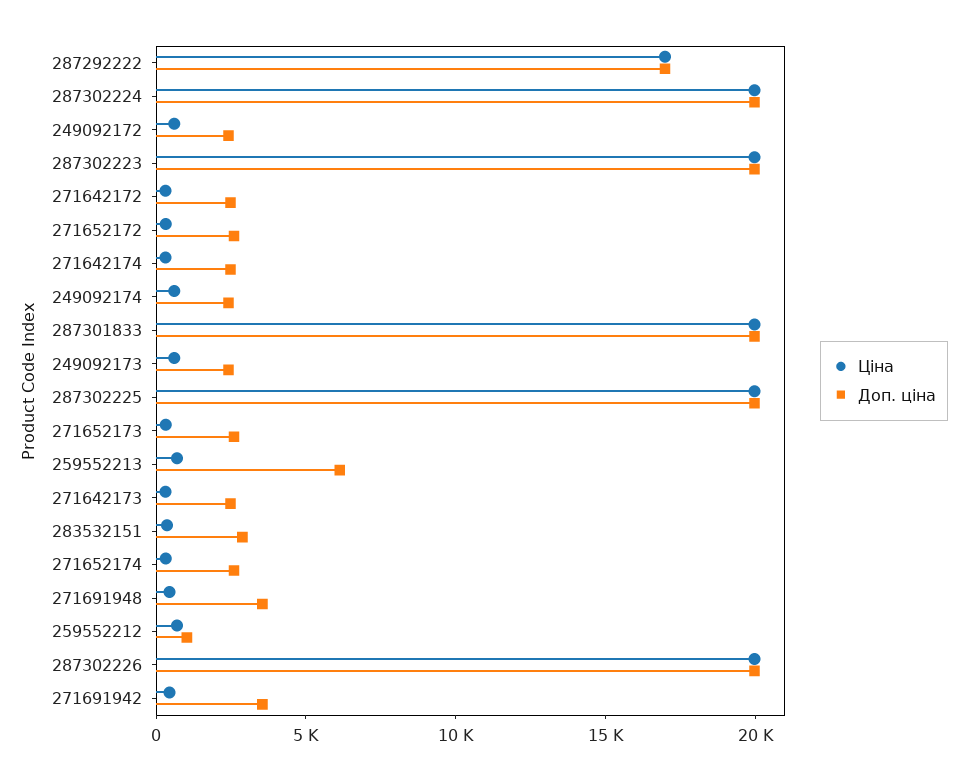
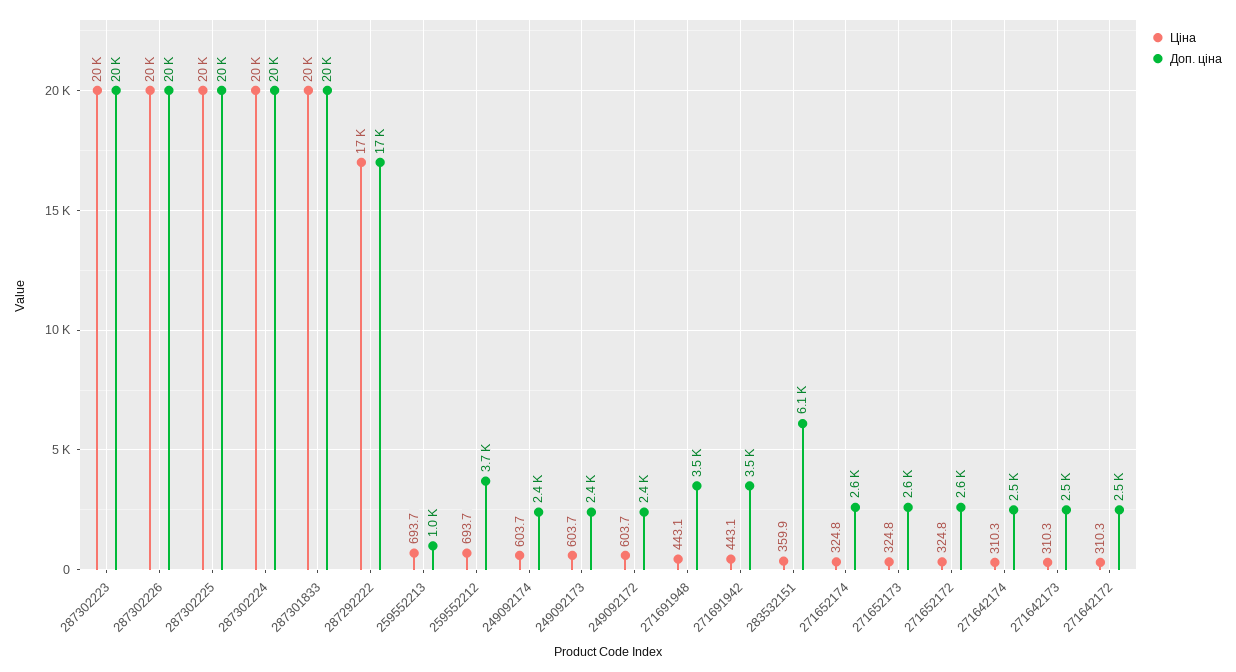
  {
    "Ціна": {
      "287292222": 17000,
      "287302224": 20000,
      "249092172": 603.7,
      "287302223": 20000,
      "271642172": 310.3,
      "271652172": 324.8,
      "271642174": 310.3,
      "249092174": 603.7,
      "287301833": 20000,
      "249092173": 603.7,
      "287302225": 20000,
      "271652173": 324.8,
      "259552213": 693.7,
      "271642173": 310.3,
      "283532151": 359.9,
      "271652174": 324.8,
      "271691948": 443.1,
      "259552212": 693.7,
      "287302226": 20000,
      "271691942": 443.1
    },
    "Доп. ціна": {
      "287292222": 17000,
      "287302224": 20000,
      "249092172": 2400,
      "287302223": 20000,
      "271642172": 2500,
      "271652172": 2600,
      "271642174": 2500,
      "249092174": 2400,
      "287301833": 20000,
      "249092173": 2400,
      "287302225": 20000,
      "271652173": 2600,
-     "259552213": 6000,
+     "259552213": 1000,
      "271642173": 2500,
-     "283532151": 3000,
+     "283532151": 6100,
      "271652174": 2600,
      "271691948": 3500,
-     "259552212": 1000,
+     "259552212": 3700,
      "287302226": 20000,
      "271691942": 3500
    }
  }

